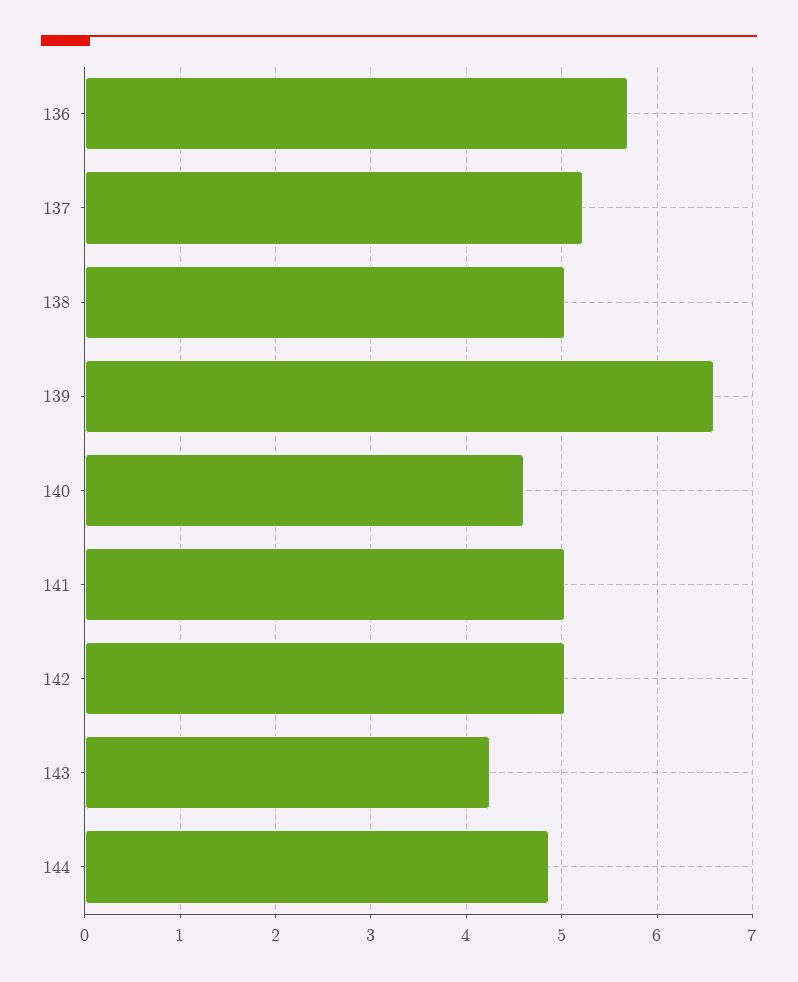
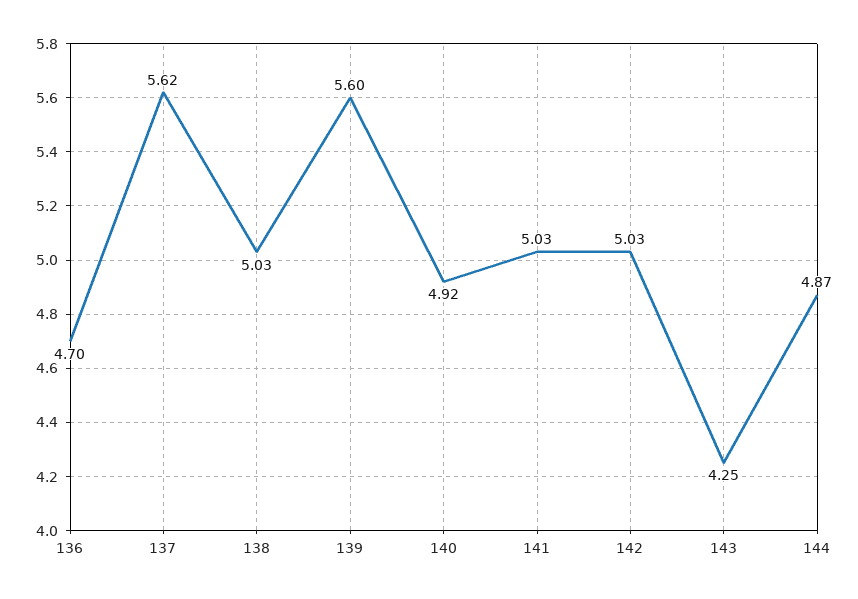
  {
-   "136": 5.7,
+   "136": 4.7,
-   "137": 5.2,
+   "137": 5.62,
    "138": 5.03,
-   "139": 6.6,
+   "139": 5.6,
-   "140": 4.6,
+   "140": 4.92,
    "141": 5.03,
    "142": 5.03,
    "143": 4.25,
    "144": 4.87
  }

